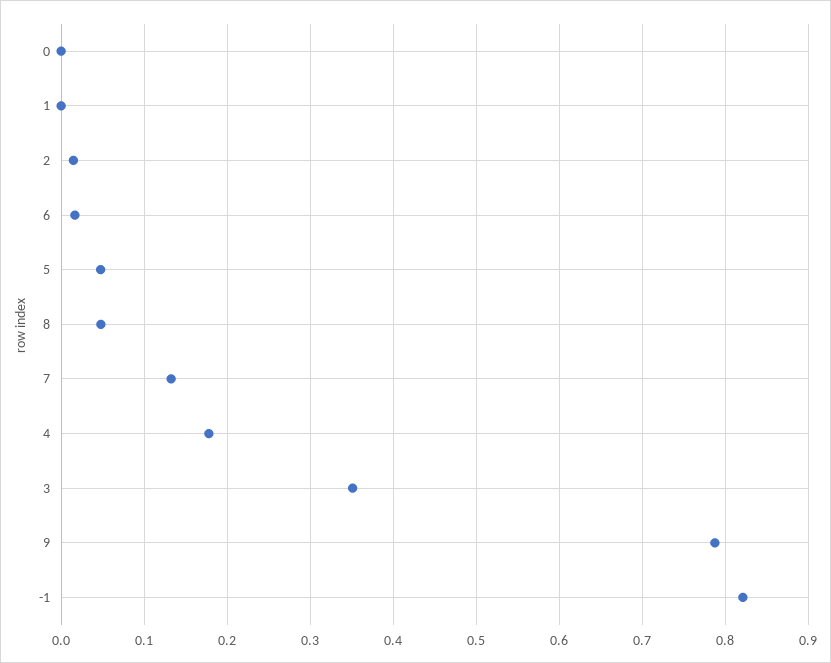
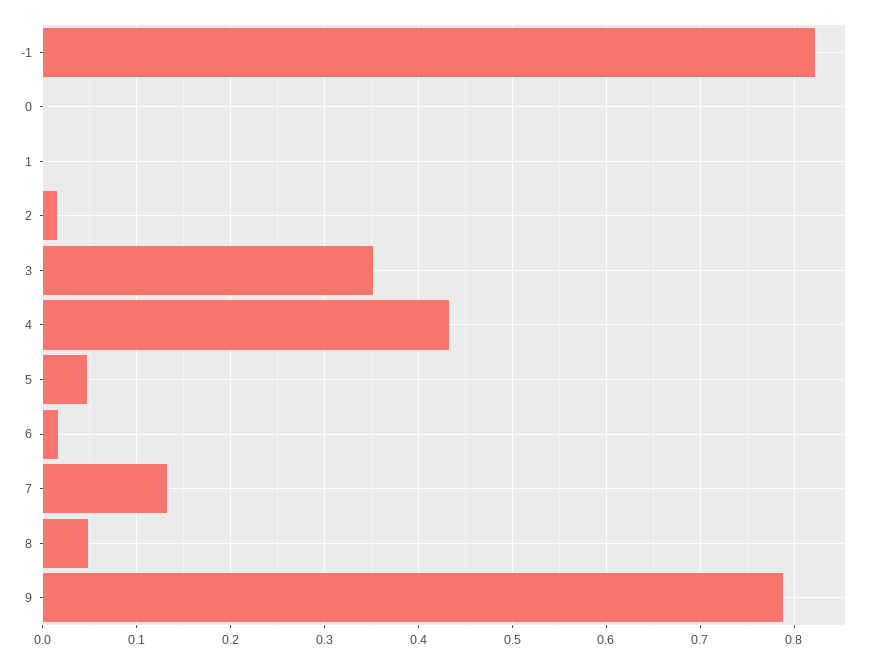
  {
    "0": 0,
    "1": 0,
    "2": 0.01,
    "6": 0.02,
    "5": 0.05,
    "8": 0.05,
    "7": 0.13,
-   "4": 0.18,
+   "4": 0.43,
    "3": 0.35,
    "9": 0.79,
    "-1": 0.82
  }

